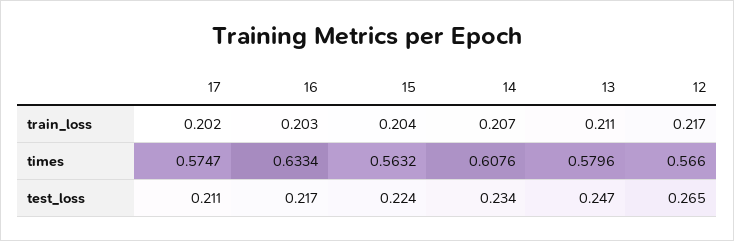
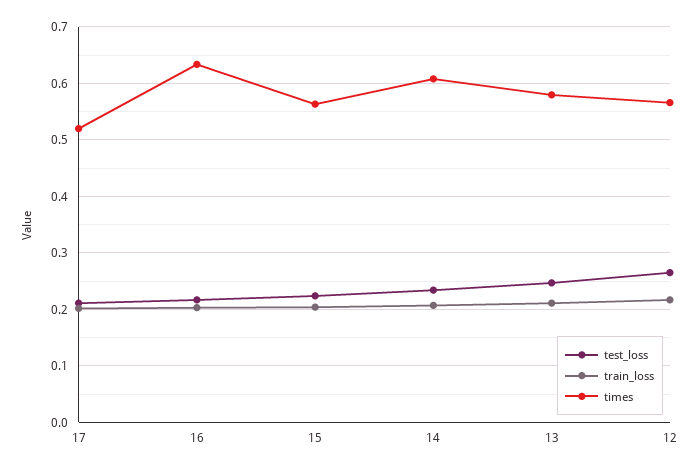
  {
    "train_loss": {
      "17": 0.202,
      "16": 0.203,
      "15": 0.204,
      "14": 0.207,
      "13": 0.211,
      "12": 0.217
    },
    "times": {
-     "17": 0.5747,
+     "17": 0.52,
      "16": 0.6334,
      "15": 0.5632,
      "14": 0.6076,
      "13": 0.5796,
      "12": 0.566
    },
    "test_loss": {
      "17": 0.211,
      "16": 0.217,
      "15": 0.224,
      "14": 0.234,
      "13": 0.247,
      "12": 0.265
    }
  }

